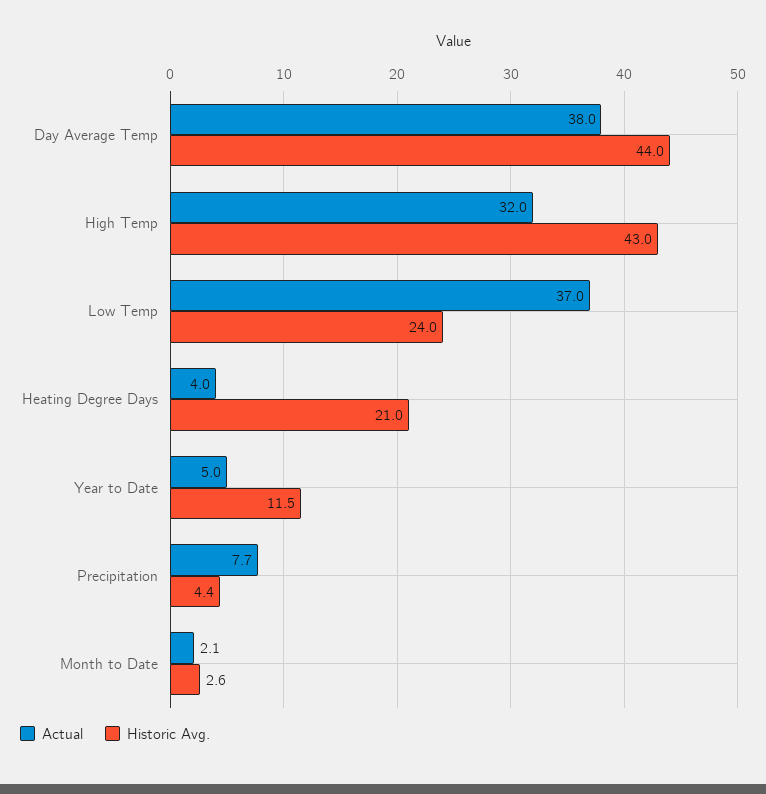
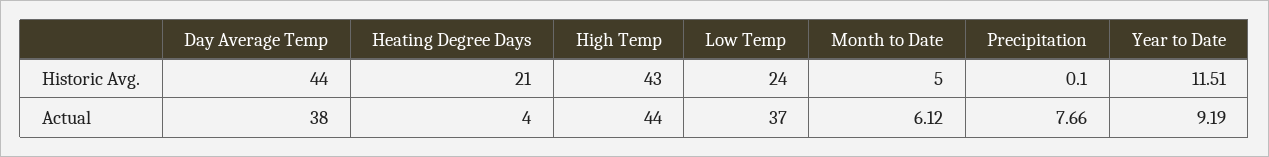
  {
    "Actual": {
      "Day Average Temp": 38,
-     "High Temp": 32,
+     "High Temp": 44,
      "Low Temp": 37,
      "Heating Degree Days": 4,
-     "Year to Date": 5,
+     "Year to Date": 9.19,
      "Precipitation": 7.66,
-     "Month to Date": 2.1
+     "Month to Date": 6.12
    },
    "Historic Avg.": {
      "Day Average Temp": 44,
      "High Temp": 43,
      "Low Temp": 24,
      "Heating Degree Days": 21,
      "Year to Date": 11.51,
-     "Precipitation": 4.4,
+     "Precipitation": 0.1,
-     "Month to Date": 2.6
+     "Month to Date": 5
    }
  }

